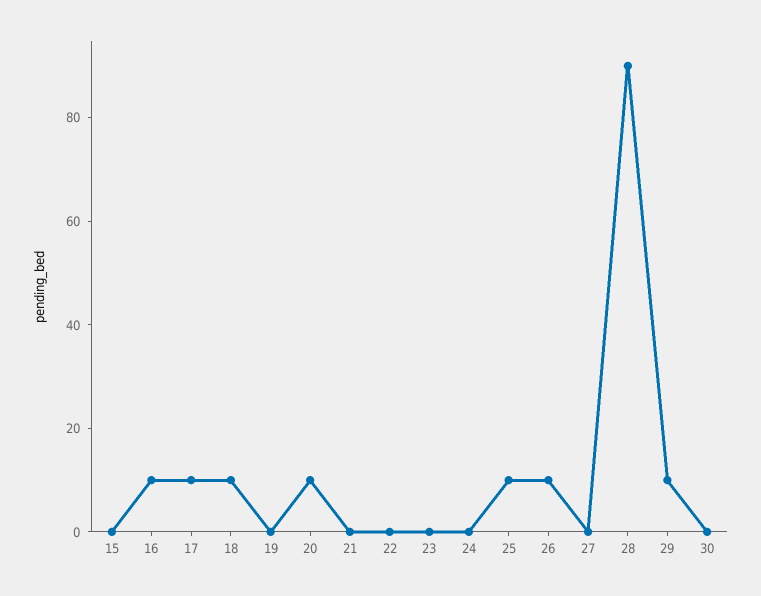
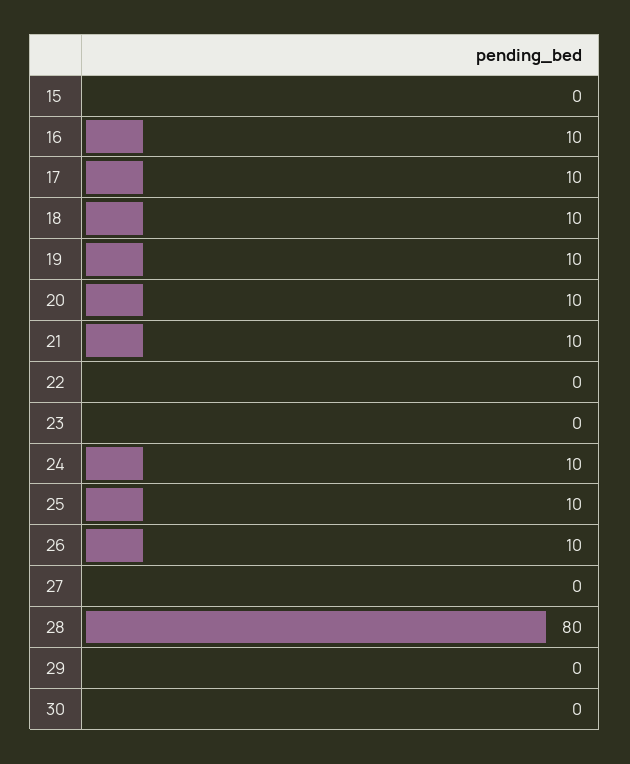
  {
    "15": 0,
    "16": 10,
    "17": 10,
    "18": 10,
-   "19": 0,
+   "19": 10,
    "20": 10,
-   "21": 0,
+   "21": 10,
    "22": 0,
    "23": 0,
-   "24": 0,
+   "24": 10,
    "25": 10,
    "26": 10,
    "27": 0,
-   "28": 90,
+   "28": 80,
-   "29": 10,
+   "29": 0,
    "30": 0
  }

